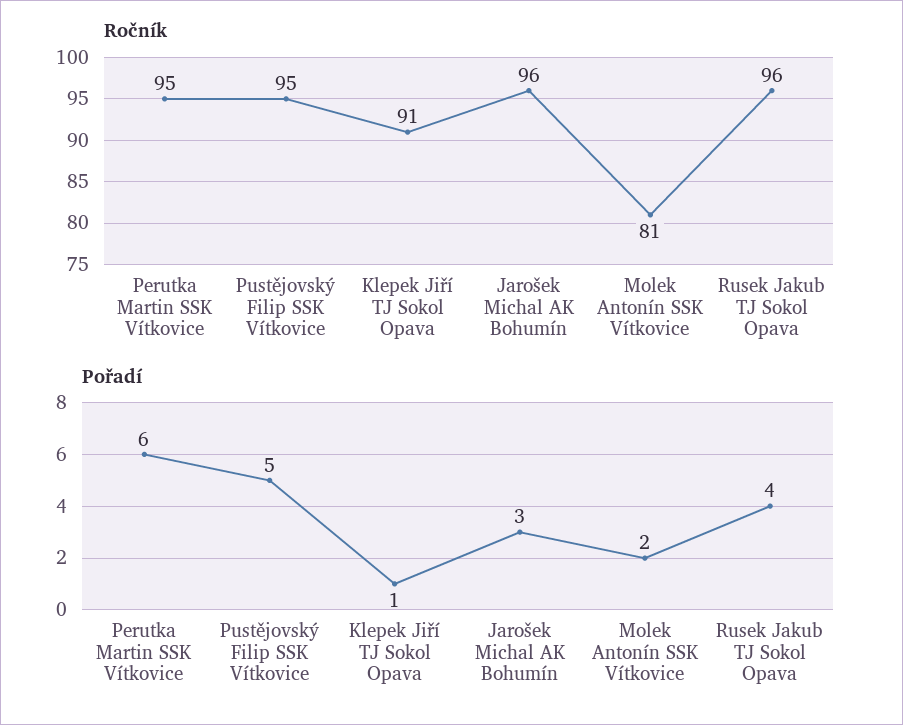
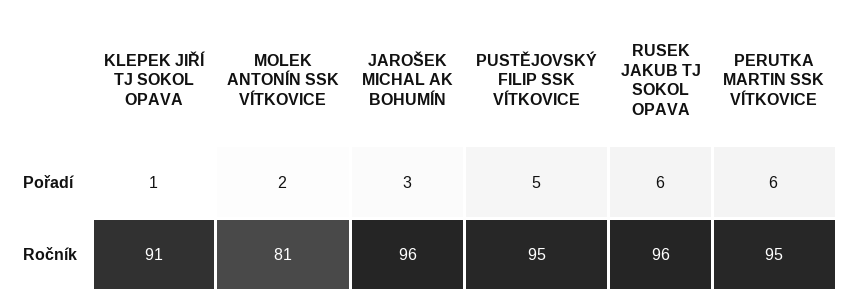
  {
    "Ročník": {
      "Perutka Martin SSK Vítkovice": 95,
      "Pustějovský Filip SSK Vítkovice": 95,
      "Klepek Jiří TJ Sokol Opava": 91,
      "Jarošek Michal AK Bohumín": 96,
      "Molek Antonín SSK Vítkovice": 81,
      "Rusek Jakub TJ Sokol Opava": 96
    },
    "Pořadí": {
      "Perutka Martin SSK Vítkovice": 6,
      "Pustějovský Filip SSK Vítkovice": 5,
      "Klepek Jiří TJ Sokol Opava": 1,
      "Jarošek Michal AK Bohumín": 3,
      "Molek Antonín SSK Vítkovice": 2,
-     "Rusek Jakub TJ Sokol Opava": 4
+     "Rusek Jakub TJ Sokol Opava": 6
    }
  }

